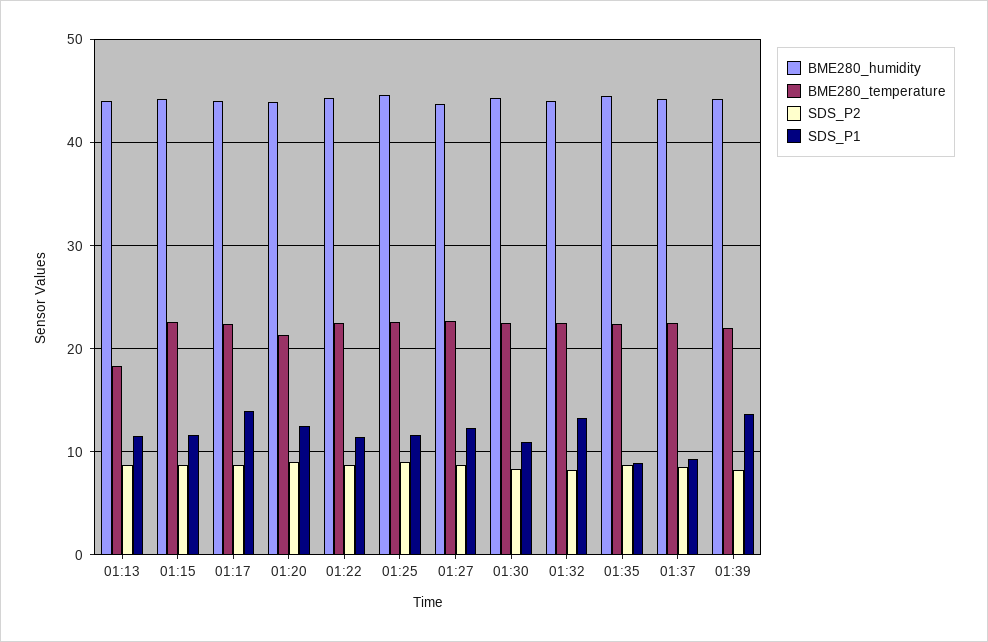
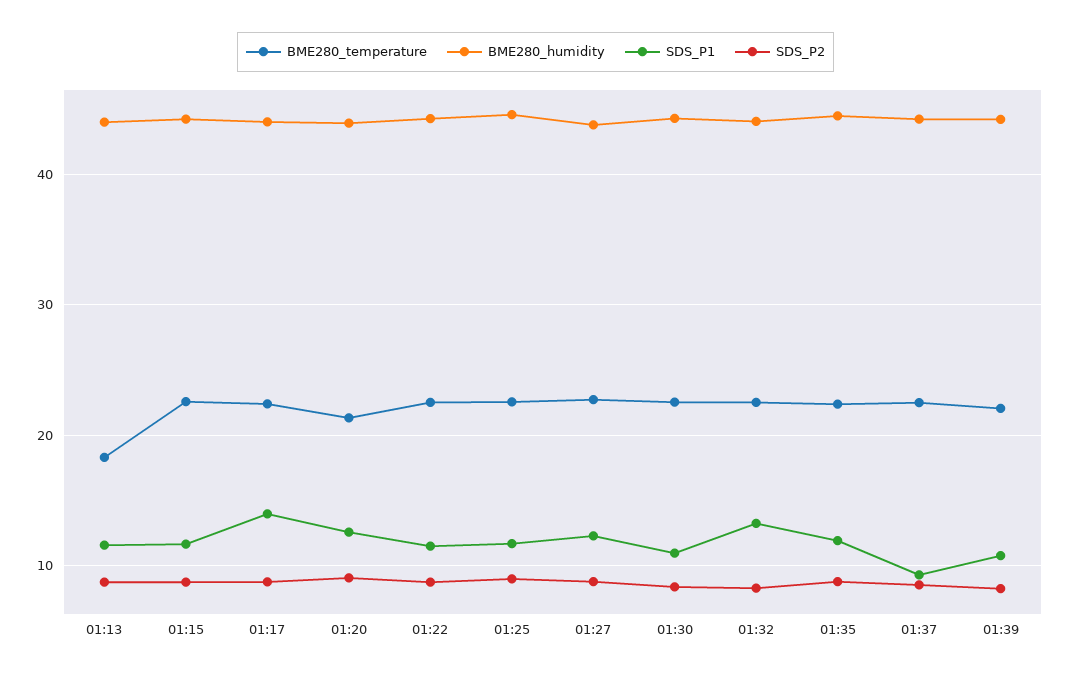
  {
    "BME280_humidity": {
      "01:13": 44,
      "01:15": 44,
      "01:17": 44,
      "01:20": 44,
      "01:22": 44,
      "01:25": 45,
      "01:27": 44,
      "01:30": 44,
      "01:32": 44,
      "01:35": 45,
      "01:37": 44,
      "01:39": 44
    },
    "BME280_temperature": {
      "01:13": 18,
      "01:15": 23,
      "01:17": 22,
      "01:20": 21,
      "01:22": 23,
      "01:25": 23,
      "01:27": 23,
      "01:30": 23,
      "01:32": 23,
      "01:35": 22,
      "01:37": 23,
      "01:39": 22
    },
    "SDS_P2": {
      "01:13": 9,
      "01:15": 9,
      "01:17": 9,
      "01:20": 9,
      "01:22": 9,
      "01:25": 9,
      "01:27": 9,
      "01:30": 8,
      "01:32": 8,
      "01:35": 9,
      "01:37": 9,
      "01:39": 8
    },
    "SDS_P1": {
      "01:13": 12,
      "01:15": 12,
      "01:17": 14,
      "01:20": 13,
      "01:22": 11,
      "01:25": 12,
      "01:27": 12,
      "01:30": 11,
      "01:32": 13,
-     "01:35": 9,
+     "01:35": 12,
      "01:37": 9,
-     "01:39": 14
+     "01:39": 11
    }
  }

